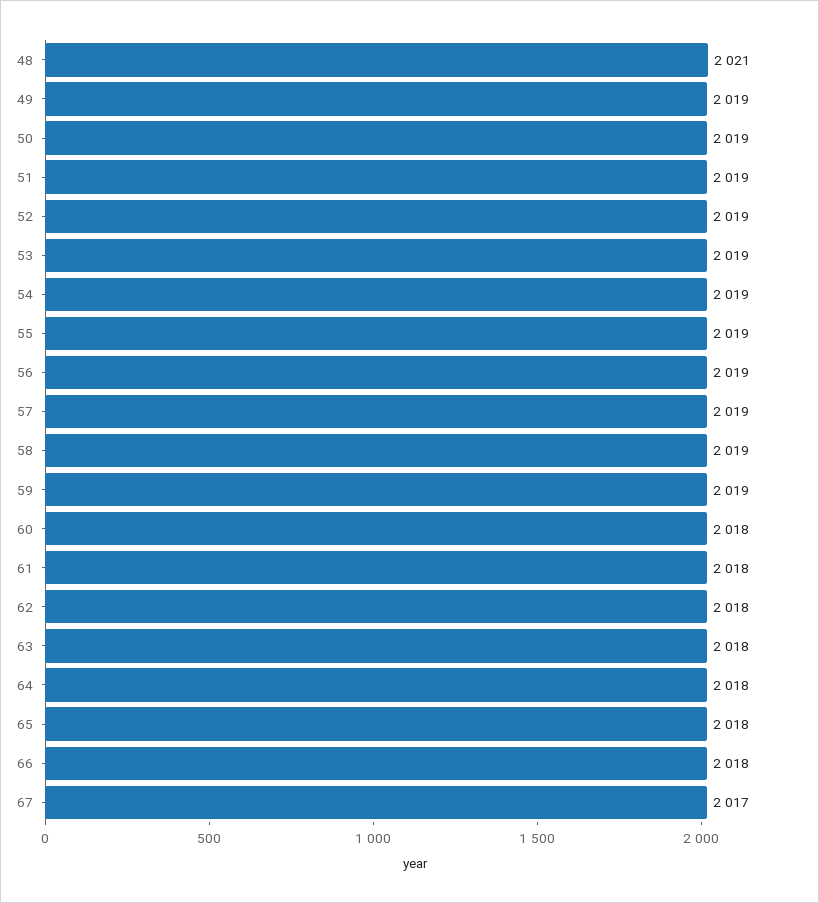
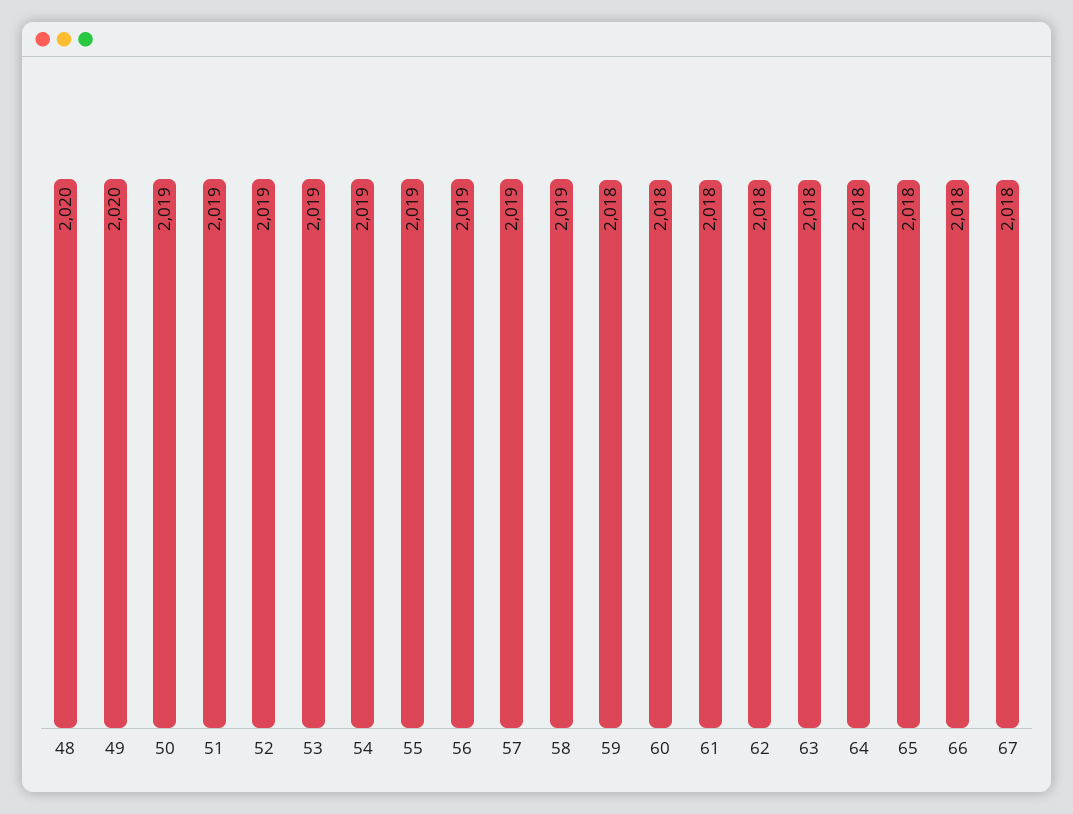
  {
-   "48": 2021,
+   "48": 2020,
-   "49": 2019,
+   "49": 2020,
    "50": 2019,
    "51": 2019,
    "52": 2019,
    "53": 2019,
    "54": 2019,
    "55": 2019,
    "56": 2019,
    "57": 2019,
    "58": 2019,
-   "59": 2019,
+   "59": 2018,
    "60": 2018,
    "61": 2018,
    "62": 2018,
    "63": 2018,
    "64": 2018,
    "65": 2018,
    "66": 2018,
-   "67": 2017
+   "67": 2018
  }

